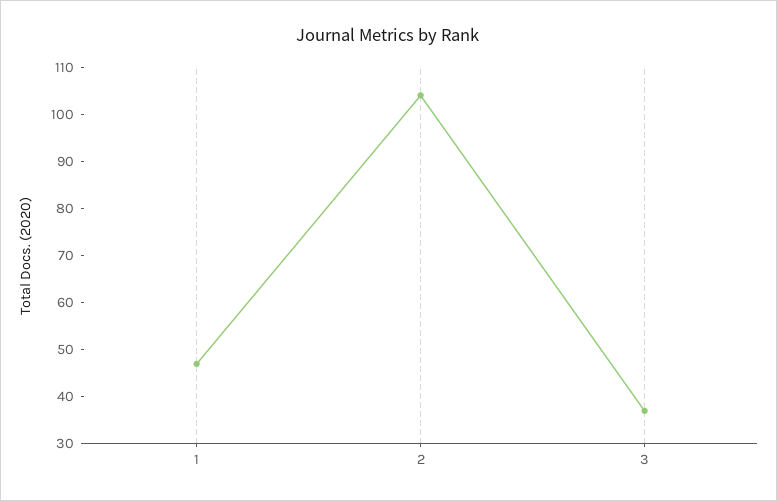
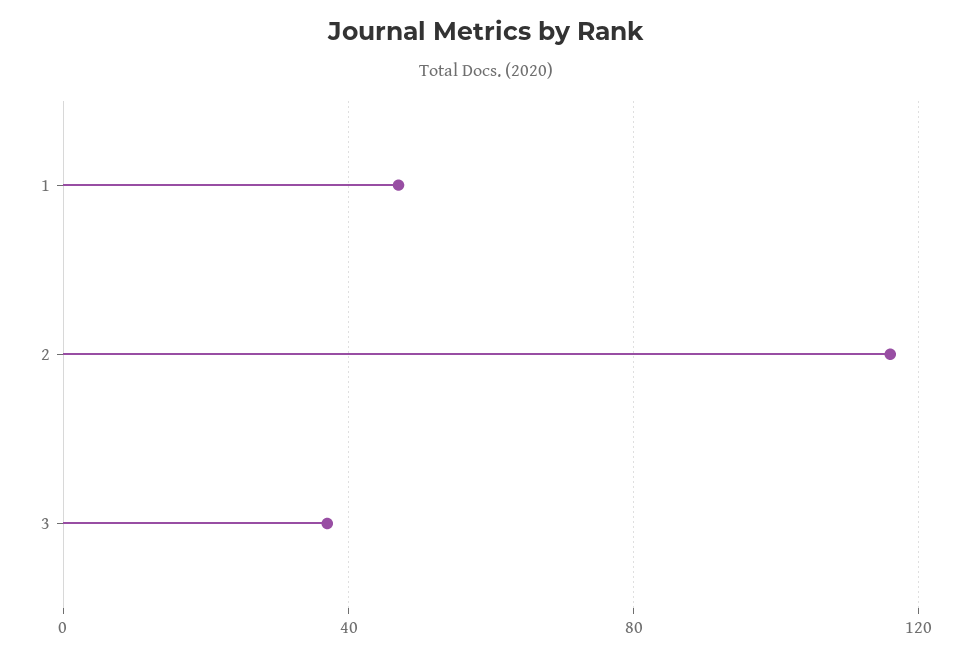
  {
    "1": 45,
-   "2": 105,
+   "2": 115,
    "3": 35
  }

